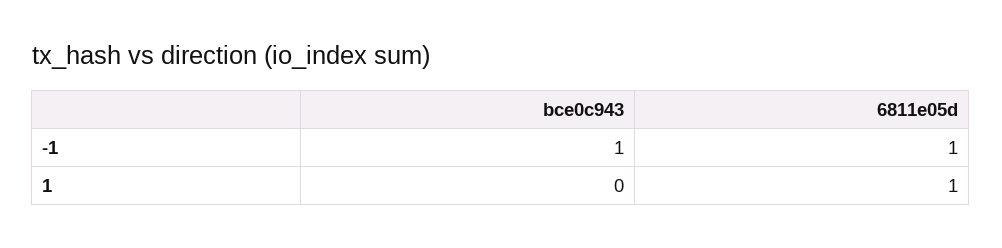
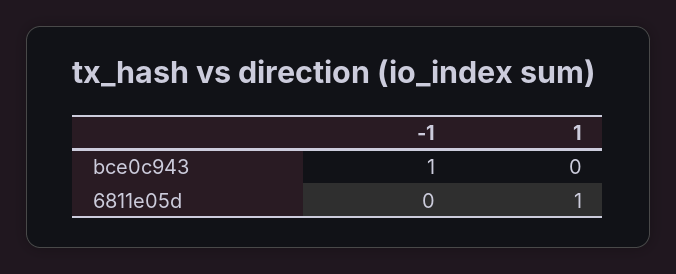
  {
    "bce0c943": {
      "-1": 1,
      "1": 0
    },
    "6811e05d": {
-     "-1": 1,
+     "-1": 0,
      "1": 1
    }
  }

